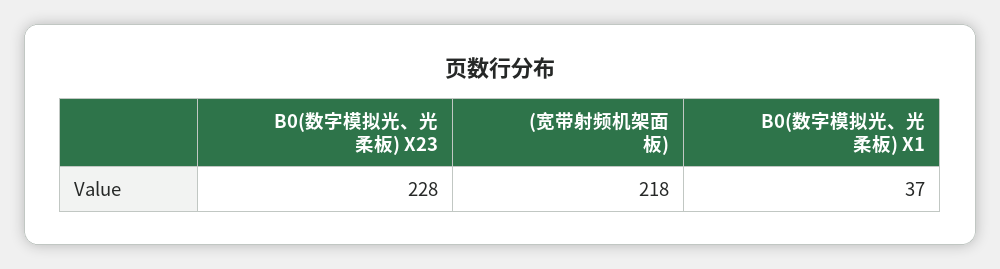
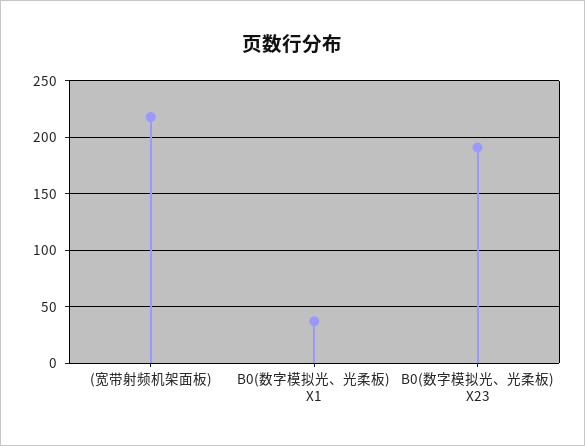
  {
-   "B0(数字模拟光、光柔板) X23": 228,
+   "B0(数字模拟光、光柔板) X23": 190,
    "(宽带射频机架面板)": 218,
    "B0(数字模拟光、光柔板) X1": 37
  }

